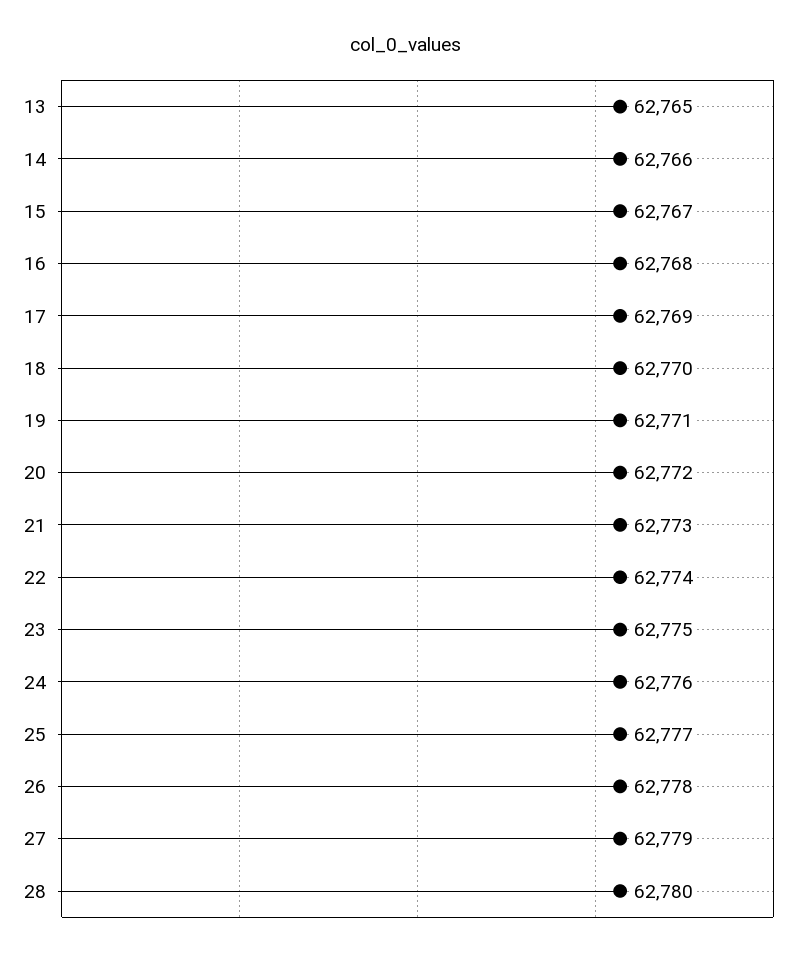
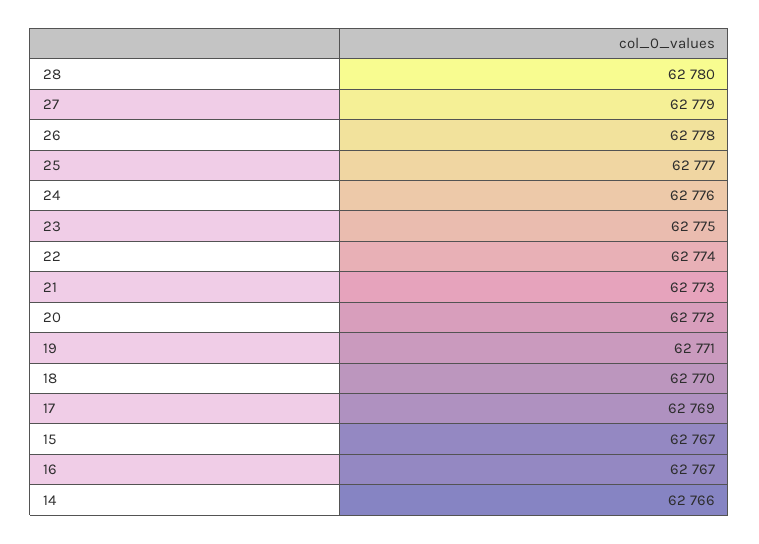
  {
-   "13": 62765,
    "14": 62766,
    "15": 62767,
-   "16": 62768,
+   "16": 62767,
    "17": 62769,
    "18": 62770,
    "19": 62771,
    "20": 62772,
    "21": 62773,
    "22": 62774,
    "23": 62775,
    "24": 62776,
    "25": 62777,
    "26": 62778,
    "27": 62779,
    "28": 62780
  }

